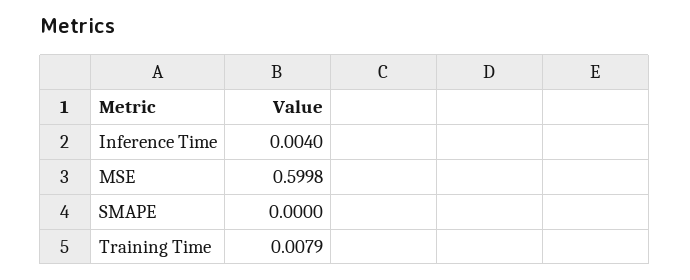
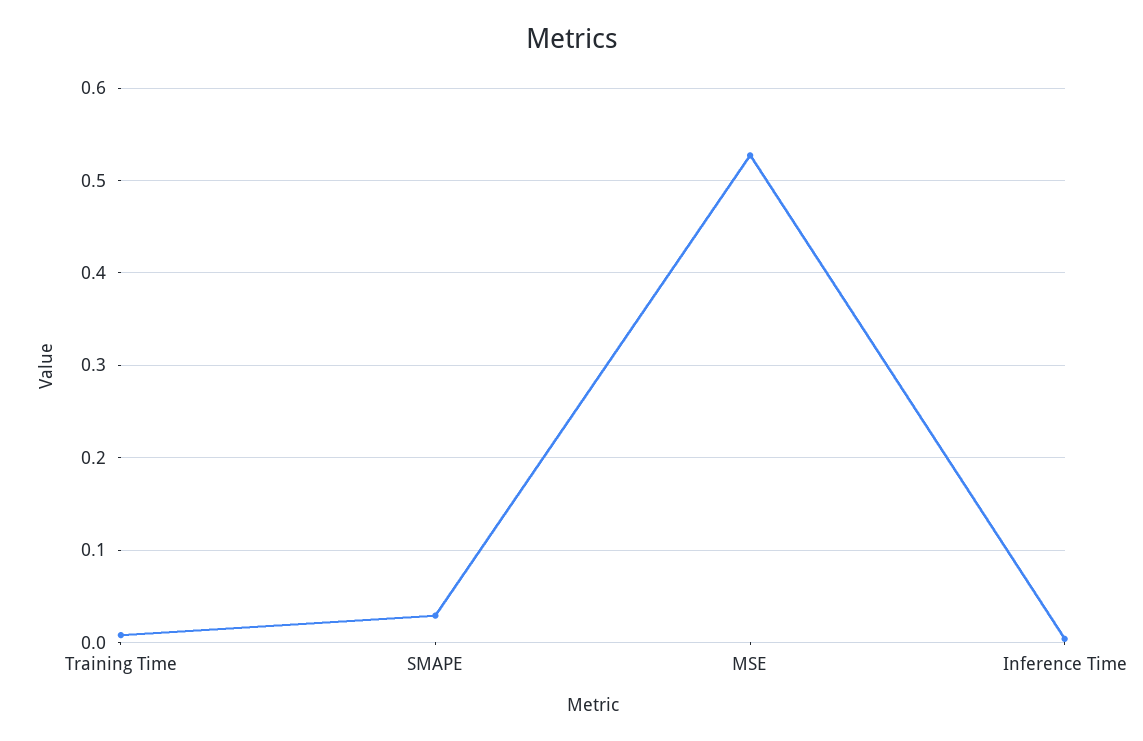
  {
    "Inference Time": 0.004,
-   "MSE": 0.5998,
+   "MSE": 0.53,
-   "SMAPE": 0,
+   "SMAPE": 0.03,
    "Training Time": 0.0079
  }

